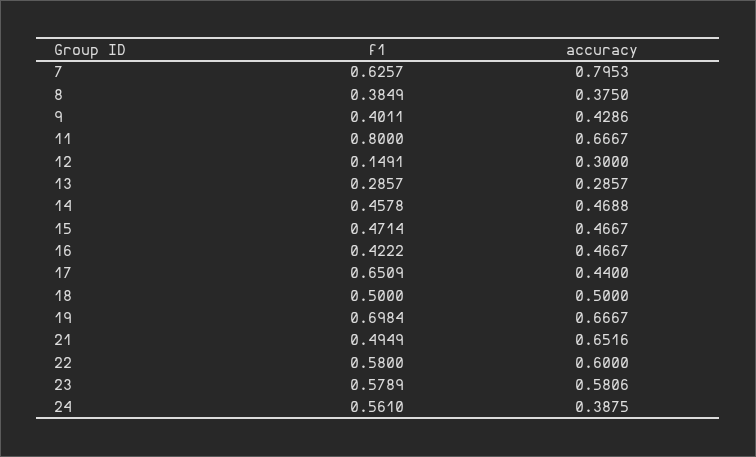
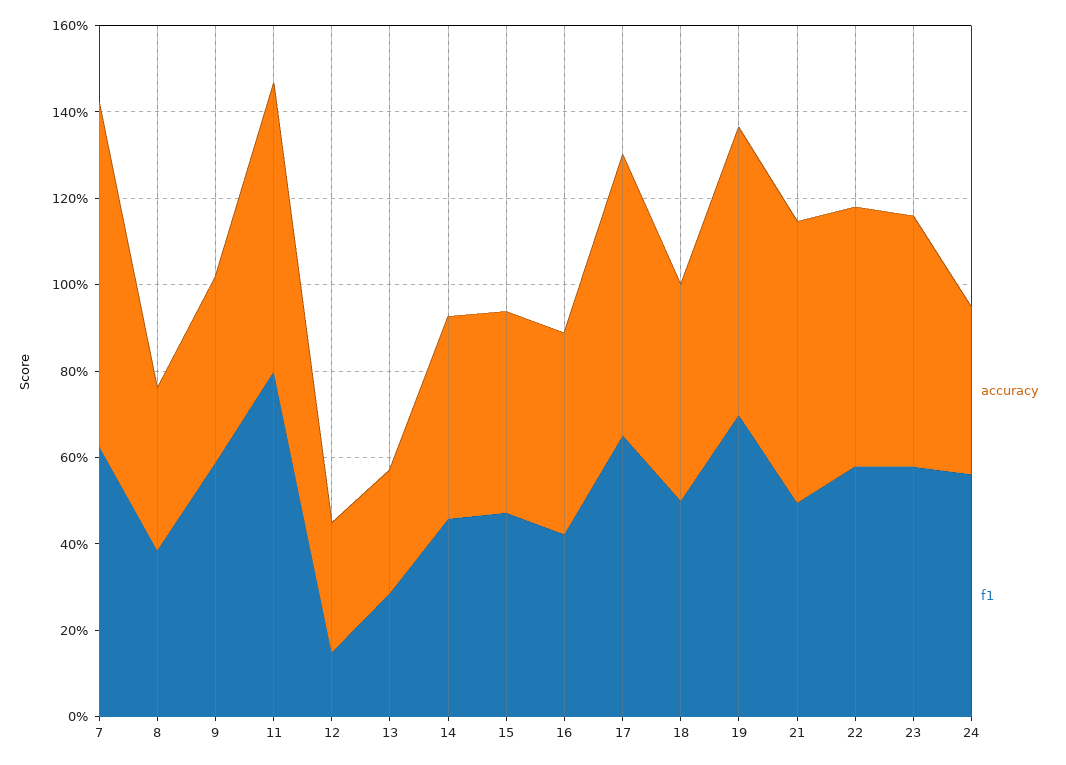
  {
    "f1": {
      "7": 0.6257,
      "8": 0.3849,
-     "9": 0.4011,
+     "9": 0.6,
      "11": 0.8,
      "12": 0.1491,
      "13": 0.2857,
      "14": 0.4578,
      "15": 0.4714,
      "16": 0.4222,
      "17": 0.6509,
      "18": 0.5,
      "19": 0.6984,
      "21": 0.4949,
      "22": 0.58,
      "23": 0.5789,
      "24": 0.561
    },
    "accuracy": {
      "7": 0.7953,
      "8": 0.375,
      "9": 0.4286,
      "11": 0.6667,
      "12": 0.3,
      "13": 0.2857,
      "14": 0.4688,
      "15": 0.4667,
      "16": 0.4667,
-     "17": 0.44,
+     "17": 0.65,
      "18": 0.5,
      "19": 0.6667,
      "21": 0.6516,
      "22": 0.6,
      "23": 0.5806,
      "24": 0.3875
    }
  }

